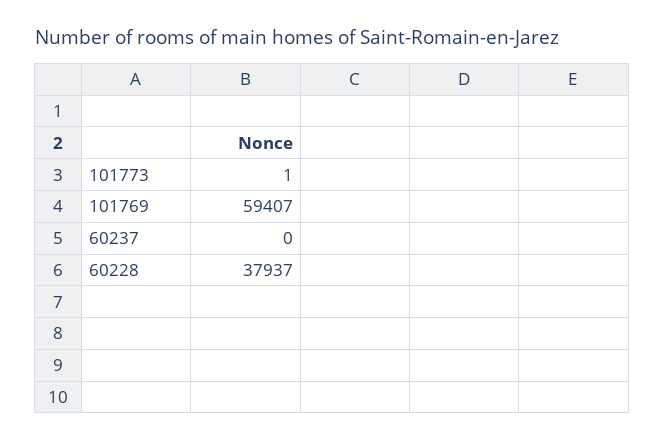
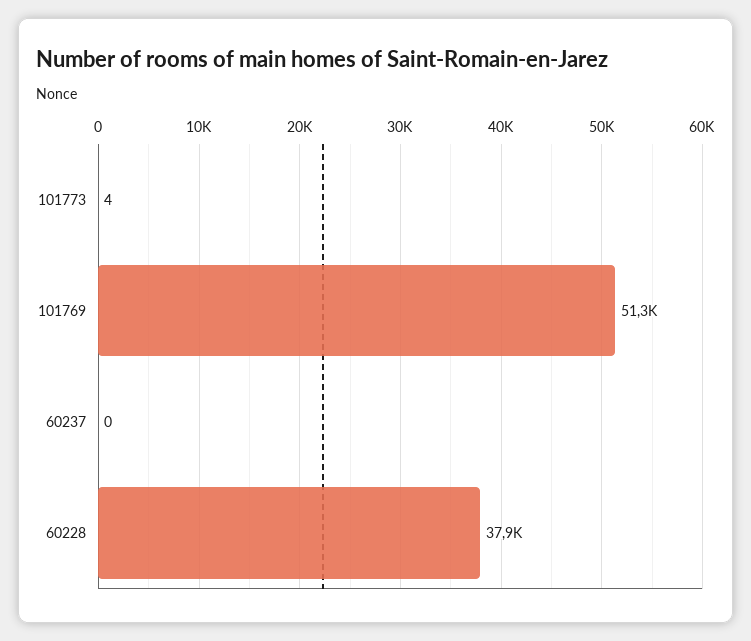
  {
-   "101773": 1,
+   "101773": 4,
-   "101769": 59407,
+   "101769": 51300,
    "60237": 0,
    "60228": 37937
  }

